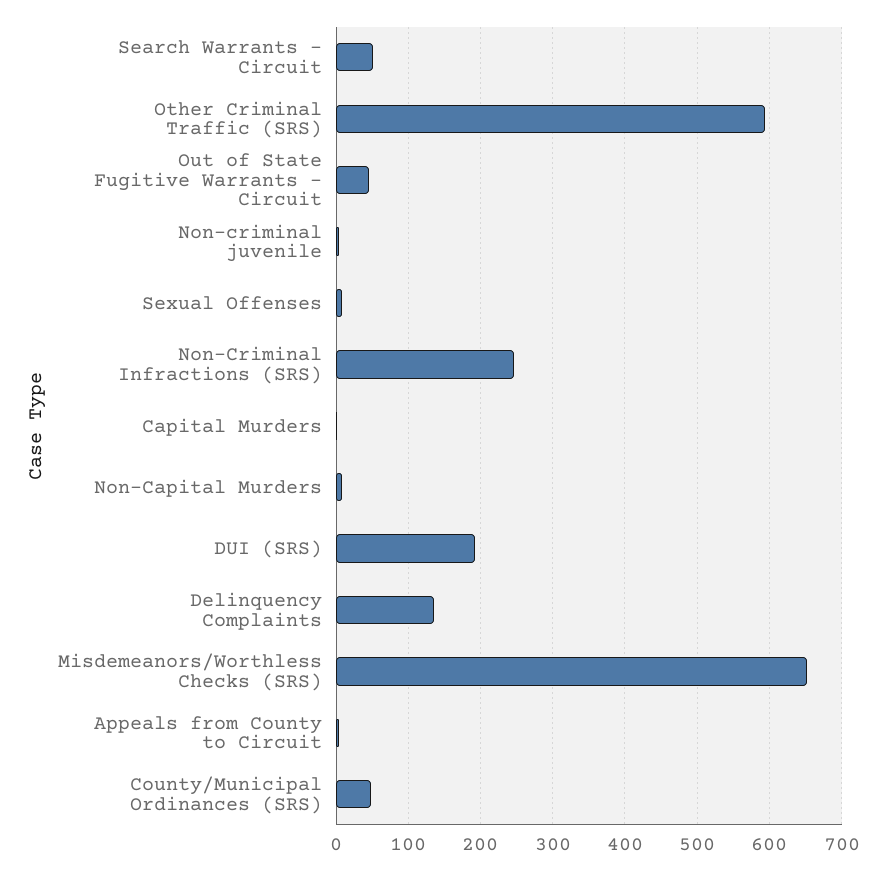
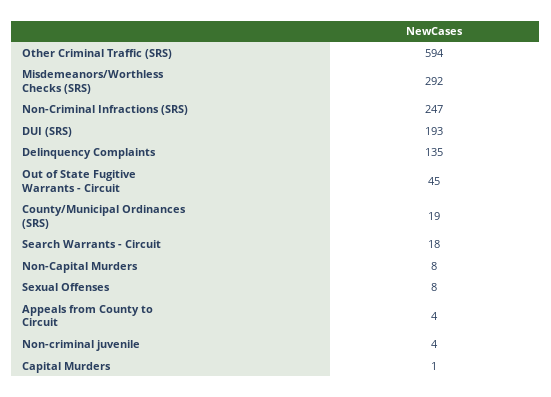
  {
-   "Search Warrants - Circuit": 50,
+   "Search Warrants - Circuit": 18,
    "Other Criminal Traffic (SRS)": 594,
    "Out of State Fugitive Warrants - Circuit": 45,
    "Non-criminal juvenile": 4,
    "Sexual Offenses": 8,
    "Non-Criminal Infractions (SRS)": 247,
    "Capital Murders": 1,
    "Non-Capital Murders": 8,
    "DUI (SRS)": 193,
    "Delinquency Complaints": 135,
-   "Misdemeanors/Worthless Checks (SRS)": 650,
+   "Misdemeanors/Worthless Checks (SRS)": 292,
    "Appeals from County to Circuit": 4,
-   "County/Municipal Ordinances (SRS)": 50
+   "County/Municipal Ordinances (SRS)": 19
  }

